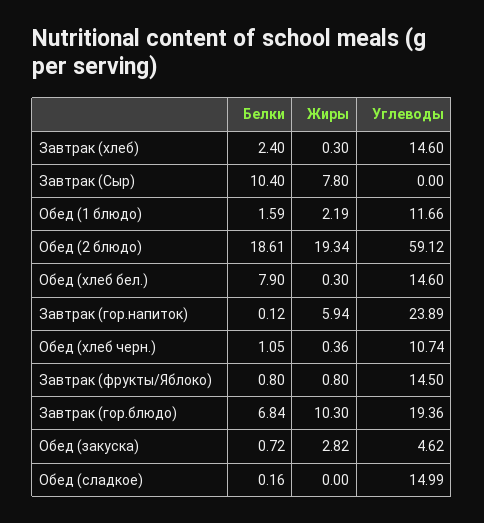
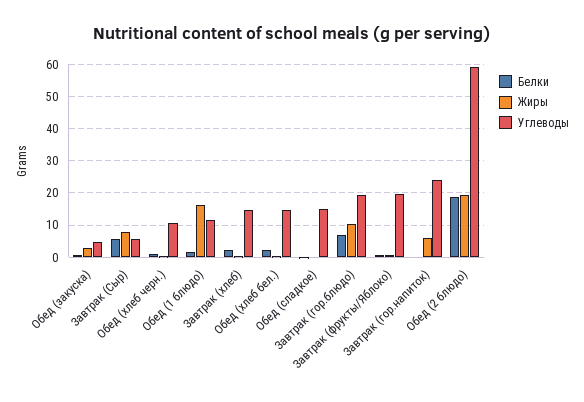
  {
    "Белки": {
      "Завтрак (хлеб)": 2.4,
-     "Завтрак (Сыр)": 10.4,
+     "Завтрак (Сыр)": 6,
      "Обед (1 блюдо)": 1.59,
      "Обед (2 блюдо)": 18.61,
-     "Обед (хлеб бел.)": 7.9,
+     "Обед (хлеб бел.)": 2,
      "Завтрак (гор.напиток)": 0.12,
      "Обед (хлеб черн.)": 1.05,
      "Завтрак (фрукты/Яблоко)": 0.8,
      "Завтрак (гор.блюдо)": 6.84,
      "Обед (закуска)": 0.72,
      "Обед (сладкое)": 0.16
    },
    "Жиры": {
      "Завтрак (хлеб)": 0.3,
      "Завтрак (Сыр)": 7.8,
-     "Обед (1 блюдо)": 2.19,
+     "Обед (1 блюдо)": 16,
      "Обед (2 блюдо)": 19.34,
      "Обед (хлеб бел.)": 0.3,
      "Завтрак (гор.напиток)": 5.94,
      "Обед (хлеб черн.)": 0.36,
      "Завтрак (фрукты/Яблоко)": 0.8,
      "Завтрак (гор.блюдо)": 10.3,
      "Обед (закуска)": 2.82,
      "Обед (сладкое)": 0
    },
    "Углеводы": {
      "Завтрак (хлеб)": 14.6,
-     "Завтрак (Сыр)": 0,
+     "Завтрак (Сыр)": 6,
      "Обед (1 блюдо)": 11.66,
      "Обед (2 блюдо)": 59.12,
      "Обед (хлеб бел.)": 14.6,
      "Завтрак (гор.напиток)": 23.89,
      "Обед (хлеб черн.)": 10.74,
-     "Завтрак (фрукты/Яблоко)": 14.5,
+     "Завтрак (фрукты/Яблоко)": 20,
      "Завтрак (гор.блюдо)": 19.36,
      "Обед (закуска)": 4.62,
      "Обед (сладкое)": 14.99
    }
  }

